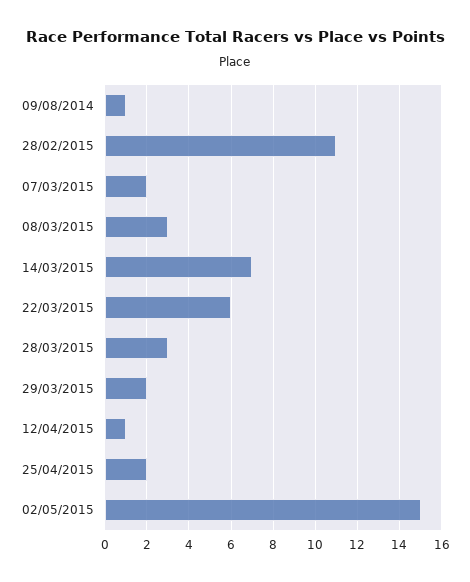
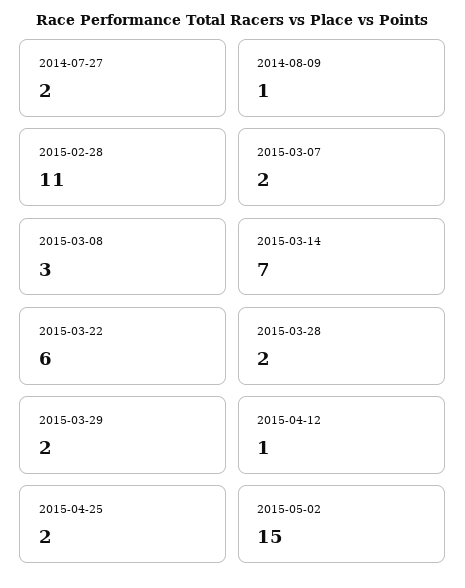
  {
    "09/08/2014": 1,
    "28/02/2015": 11,
    "07/03/2015": 2,
    "08/03/2015": 3,
    "14/03/2015": 7,
    "22/03/2015": 6,
-   "28/03/2015": 3,
+   "28/03/2015": 2,
    "29/03/2015": 2,
    "12/04/2015": 1,
    "25/04/2015": 2,
-   "02/05/2015": 15
+   "02/05/2015": 15,
+   "2014-07-27": 2
  }

